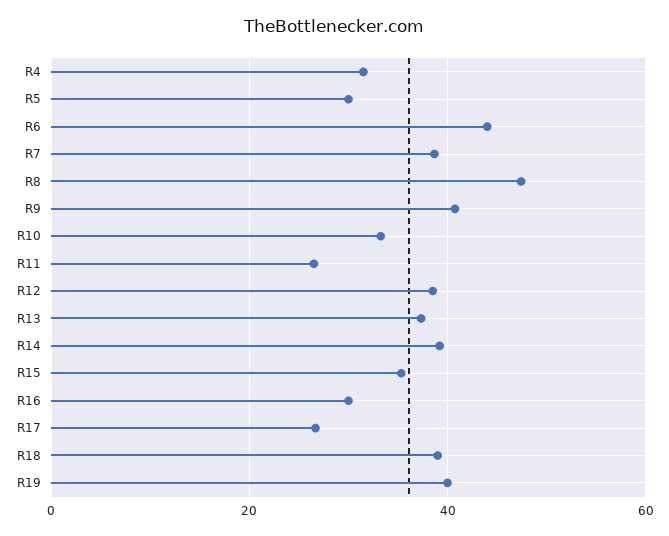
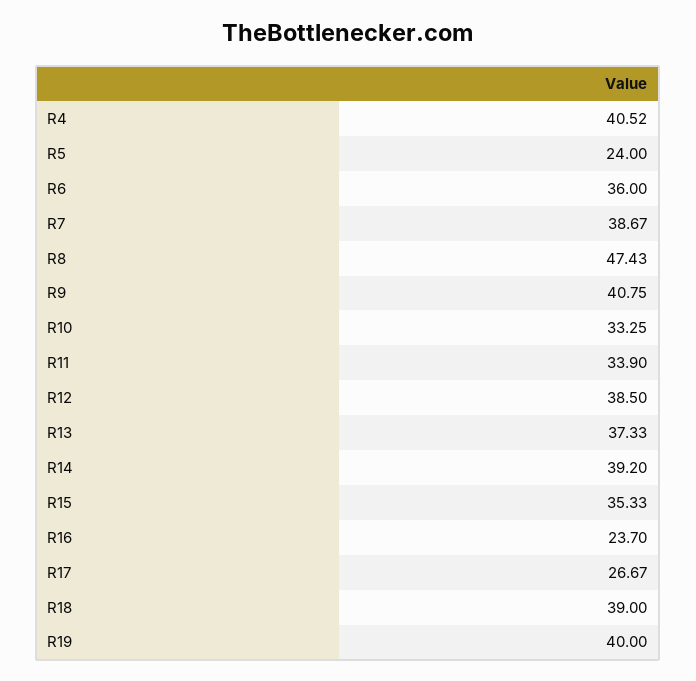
  {
-   "R4": 32,
+   "R4": 40.52,
-   "R5": 30,
+   "R5": 24,
-   "R6": 44,
+   "R6": 36,
    "R7": 38.67,
    "R8": 47.43,
    "R9": 40.75,
    "R10": 33.25,
-   "R11": 26,
+   "R11": 33.9,
    "R12": 38.5,
    "R13": 37.33,
    "R14": 39.2,
    "R15": 35.33,
-   "R16": 30,
+   "R16": 23.7,
    "R17": 26.67,
    "R18": 39,
    "R19": 40
  }

